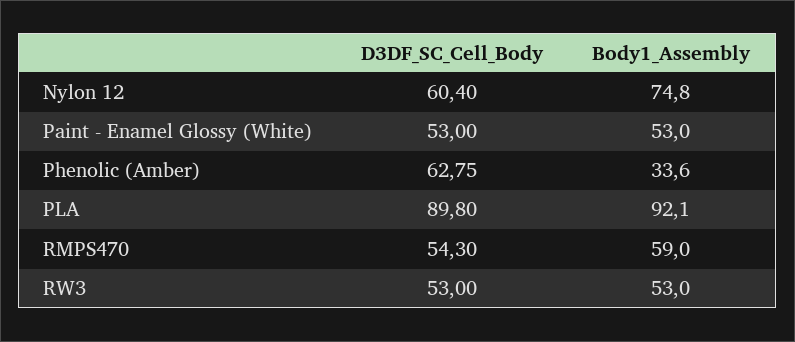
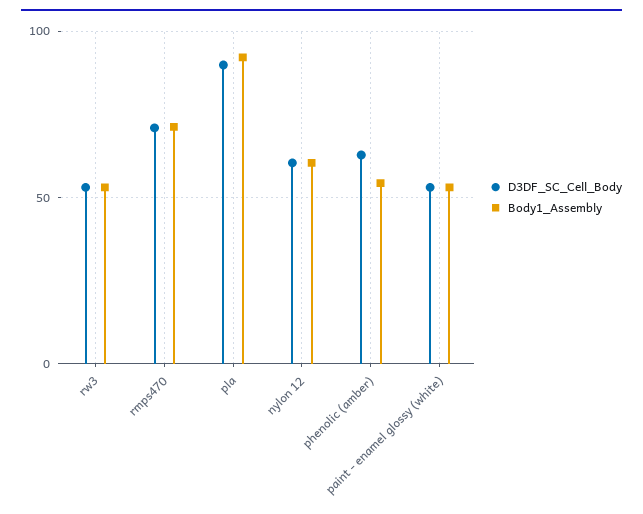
  {
    "D3DF_SC_Cell_Body": {
      "Nylon 12": 60.4,
      "Paint - Enamel Glossy (White)": 53,
      "Phenolic (Amber)": 62.75,
      "PLA": 89.8,
-     "RMPS470": 54.3,
+     "RMPS470": 70,
      "RW3": 53
    },
    "Body1_Assembly": {
-     "Nylon 12": 74.8,
+     "Nylon 12": 60,
      "Paint - Enamel Glossy (White)": 53,
-     "Phenolic (Amber)": 33.6,
+     "Phenolic (Amber)": 55,
      "PLA": 92.1,
-     "RMPS470": 59,
+     "RMPS470": 70,
      "RW3": 53
    }
  }

